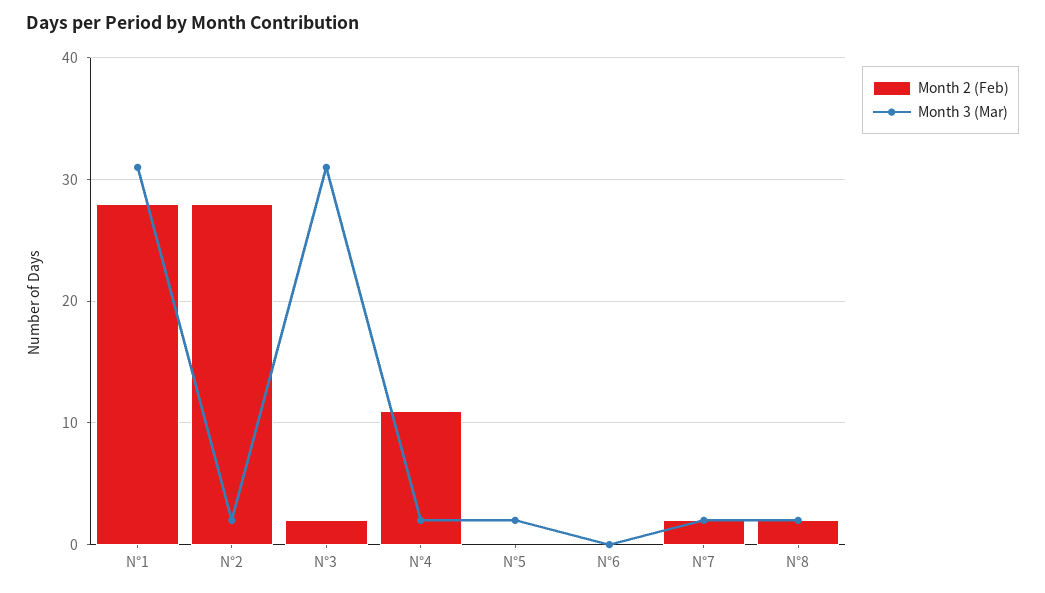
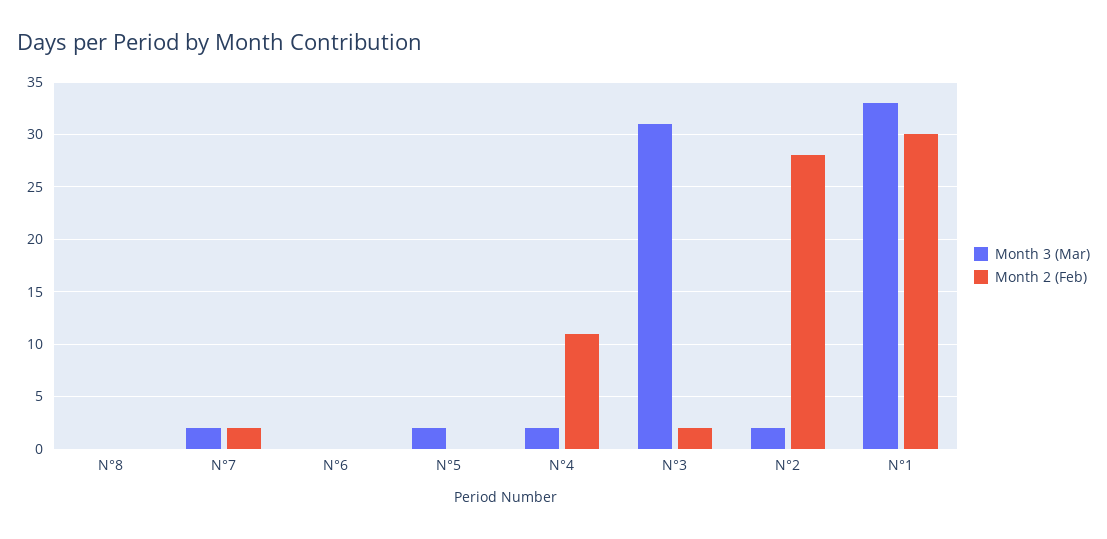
  {
    "Month 2 (Feb)": {
-     "N°1": 28,
+     "N°1": 30,
      "N°2": 28,
      "N°3": 2,
      "N°4": 11,
      "N°5": 0,
      "N°6": 0,
      "N°7": 2,
-     "N°8": 2
+     "N°8": 0
    },
    "Month 3 (Mar)": {
-     "N°1": 31,
+     "N°1": 33,
      "N°2": 2,
      "N°3": 31,
      "N°4": 2,
      "N°5": 2,
      "N°6": 0,
      "N°7": 2,
-     "N°8": 2
+     "N°8": 0
    }
  }

